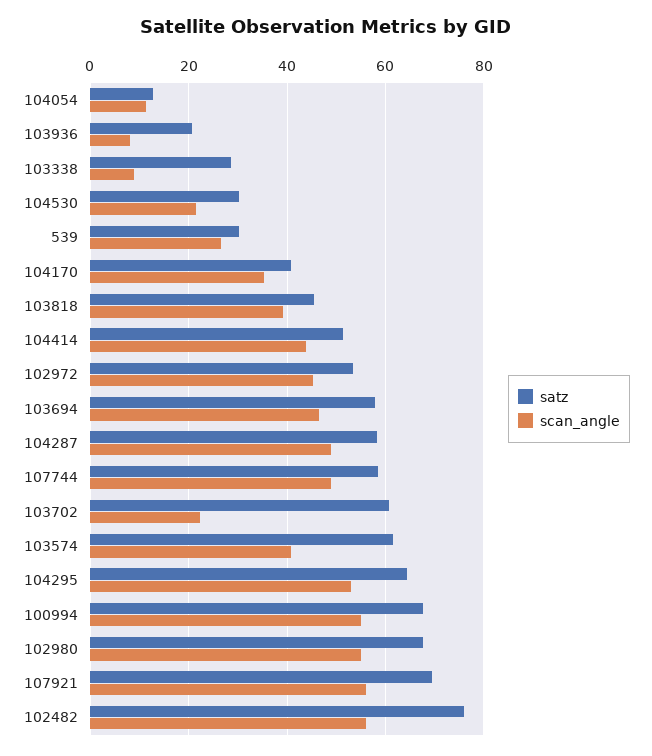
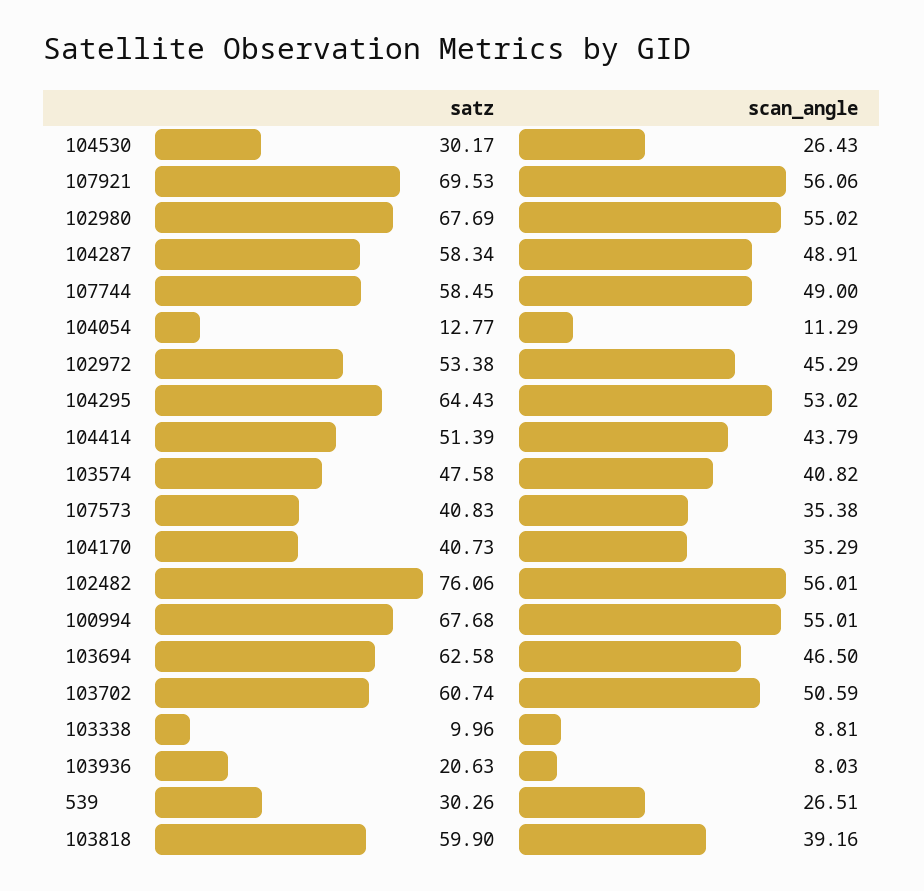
  {
    "satz": {
      "104054": 12.77,
      "103936": 20.63,
-     "103338": 28,
+     "103338": 9.96,
      "104530": 30.17,
      "539": 30.26,
      "104170": 40.73,
-     "103818": 46,
+     "103818": 59.9,
      "104414": 51.39,
      "102972": 53.38,
-     "103694": 58,
+     "103694": 62.58,
      "104287": 58.34,
      "107744": 58.45,
      "103702": 60.74,
-     "103574": 62,
+     "103574": 47.58,
      "104295": 64.43,
      "100994": 67.68,
      "102980": 67.69,
      "107921": 69.53,
-     "102482": 76.06
+     "102482": 76.06,
+     "107573": 40.83
    },
    "scan_angle": {
      "104054": 11.29,
      "103936": 8.03,
      "103338": 8.81,
-     "104530": 22,
+     "104530": 26.43,
      "539": 26.51,
      "104170": 35.29,
      "103818": 39.16,
      "104414": 43.79,
      "102972": 45.29,
      "103694": 46.5,
      "104287": 48.91,
      "107744": 49,
-     "103702": 22,
+     "103702": 50.59,
      "103574": 40.82,
      "104295": 53.02,
      "100994": 55.01,
      "102980": 55.02,
      "107921": 56.06,
-     "102482": 56.01
+     "102482": 56.01,
+     "107573": 35.38
    }
  }

